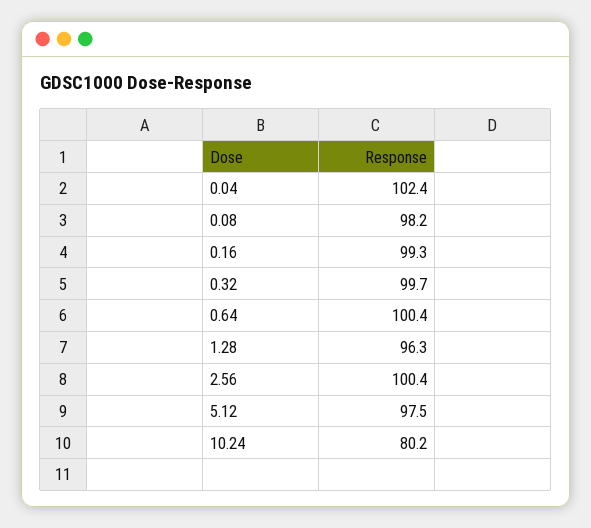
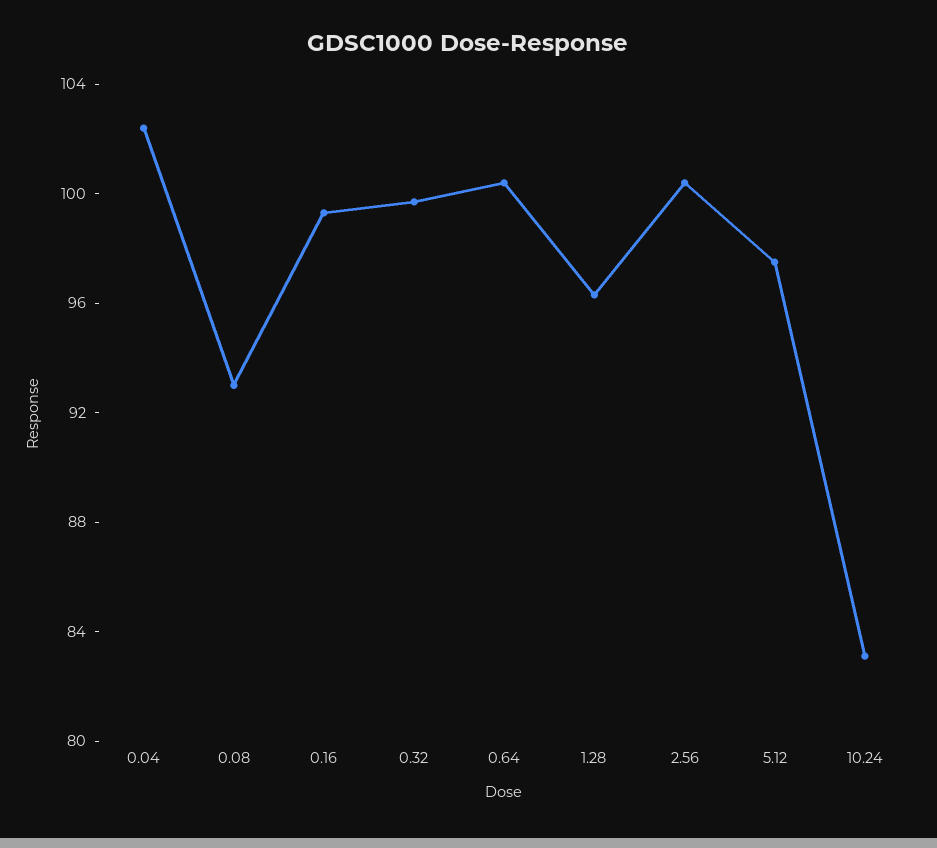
  {
    "0.04": 102.4,
-   "0.08": 98.2,
+   "0.08": 93,
    "0.16": 99.3,
    "0.32": 99.7,
    "0.64": 100.4,
    "1.28": 96.3,
    "2.56": 100.4,
    "5.12": 97.5,
-   "10.24": 80.2
+   "10.24": 83
  }

